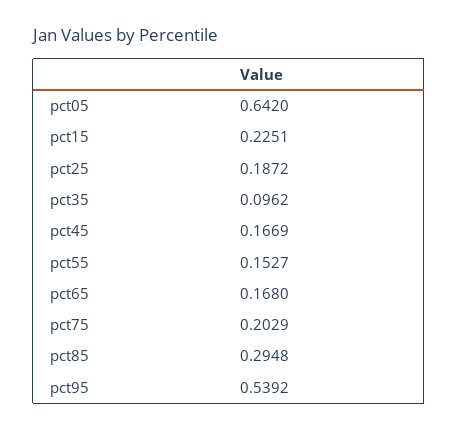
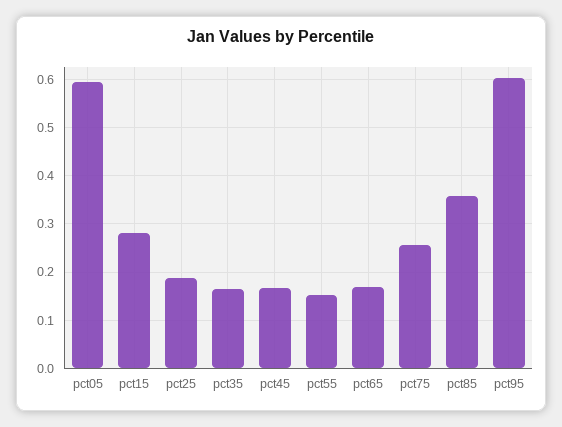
  {
-   "pct05": 0.642,
+   "pct05": 0.6,
-   "pct15": 0.2251,
+   "pct15": 0.28,
    "pct25": 0.1872,
-   "pct35": 0.0962,
+   "pct35": 0.16,
    "pct45": 0.1669,
    "pct55": 0.1527,
    "pct65": 0.168,
-   "pct75": 0.2029,
+   "pct75": 0.26,
-   "pct85": 0.2948,
+   "pct85": 0.36,
-   "pct95": 0.5392
+   "pct95": 0.6
  }

